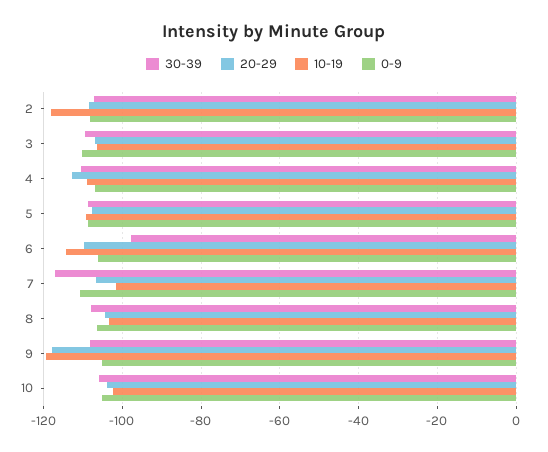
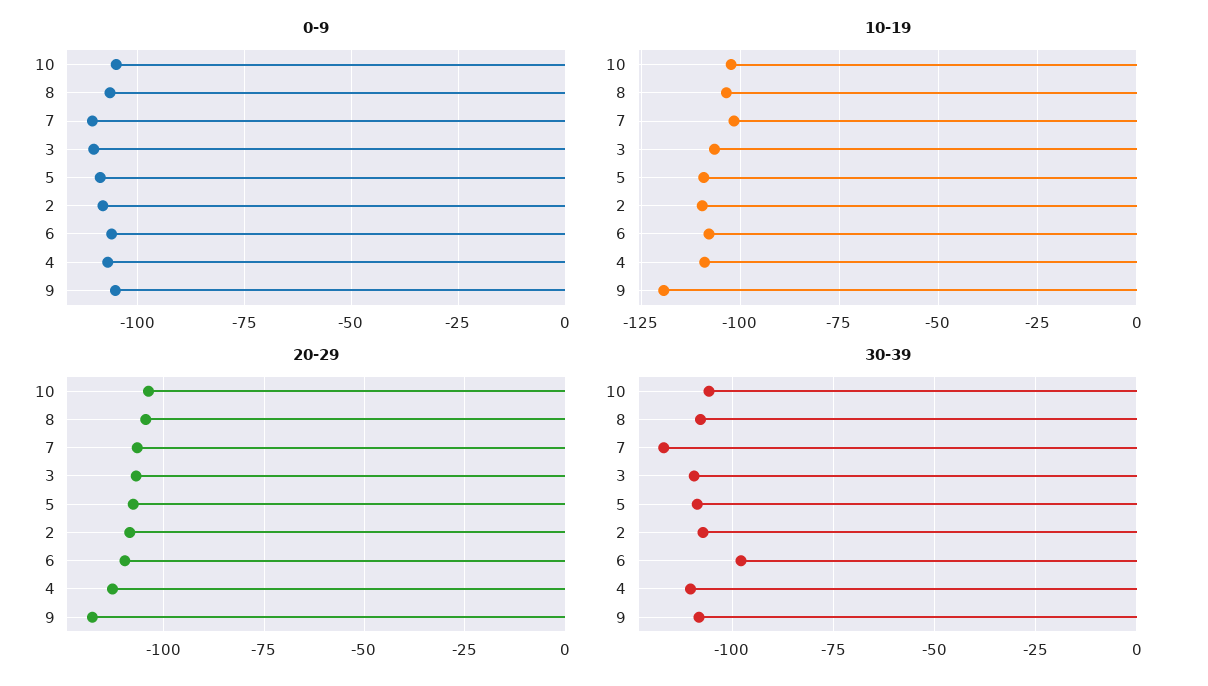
  {
    "30-39": {
      "2": -108,
      "3": -110,
      "4": -110,
      "5": -108,
      "6": -98,
      "7": -118,
      "8": -108,
      "9": -108,
      "10": -106
    },
    "20-29": {
      "2": -108,
      "3": -106,
      "4": -112,
      "5": -108,
      "6": -110,
      "7": -106,
      "8": -104,
      "9": -118,
      "10": -104
    },
    "10-19": {
-     "2": -118,
+     "2": -110,
      "3": -106,
      "4": -110,
      "5": -110,
-     "6": -114,
+     "6": -107.5,
      "7": -102,
      "8": -104,
      "9": -120,
      "10": -102
    },
    "0-9": {
      "2": -108,
      "3": -110,
      "4": -108,
      "5": -108,
      "6": -106,
      "7": -110,
      "8": -106,
      "9": -106,
      "10": -106
    }
  }

